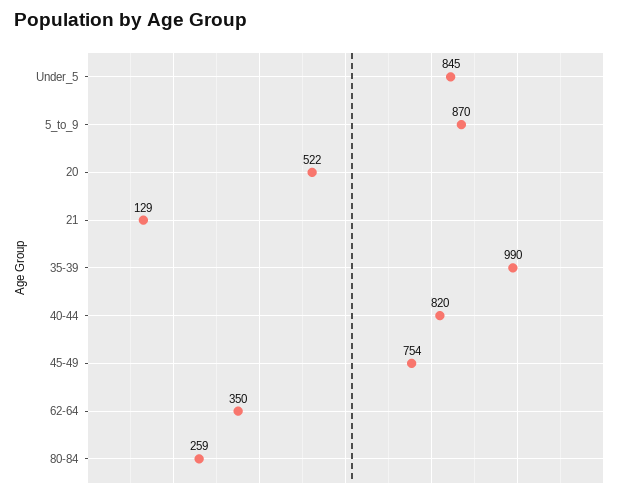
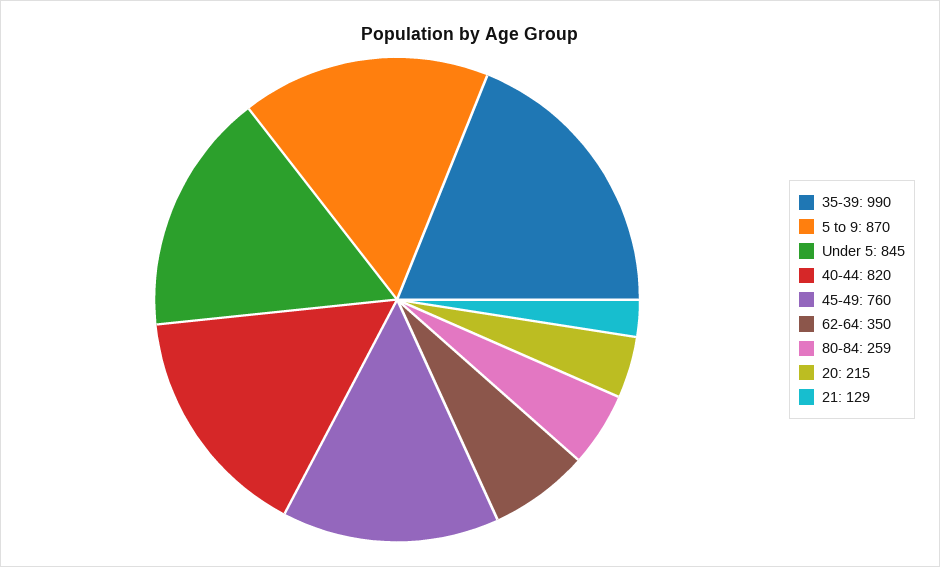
  {
    "Under_5": 845,
    "5_to_9": 870,
-   "20": 522,
+   "20": 215,
    "21": 129,
    "35-39": 990,
    "40-44": 820,
-   "45-49": 754,
+   "45-49": 760,
    "62-64": 350,
    "80-84": 259
  }

